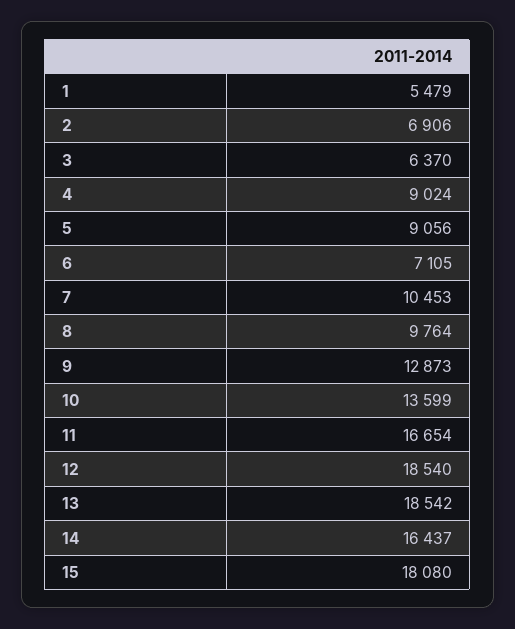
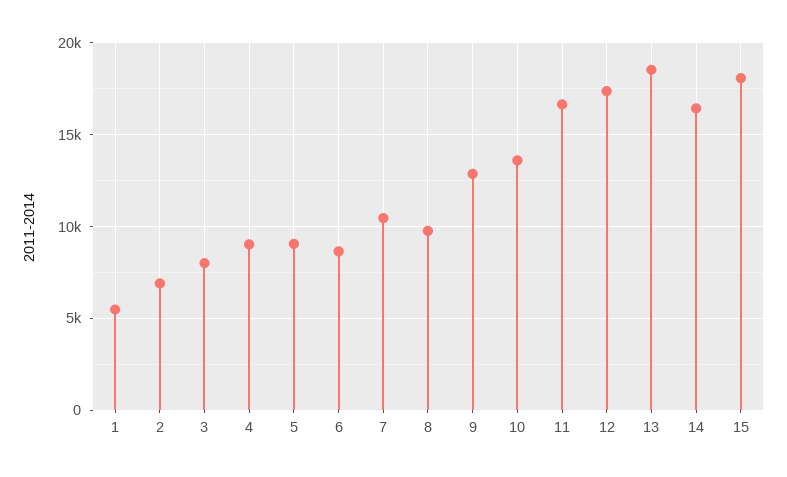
  {
    "1": 5479,
    "2": 6906,
-   "3": 6370,
+   "3": 8000,
    "4": 9024,
    "5": 9056,
-   "6": 7105,
+   "6": 8500,
    "7": 10453,
    "8": 9764,
    "9": 12873,
    "10": 13599,
    "11": 16654,
-   "12": 18540,
+   "12": 17500,
    "13": 18542,
    "14": 16437,
    "15": 18080
  }

